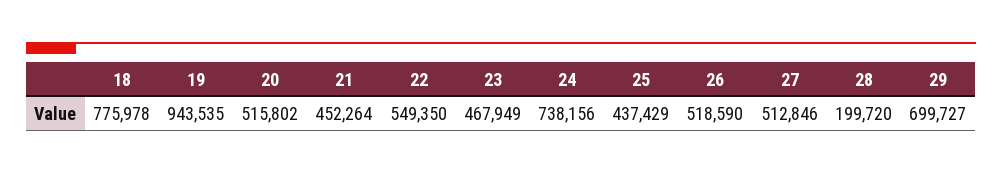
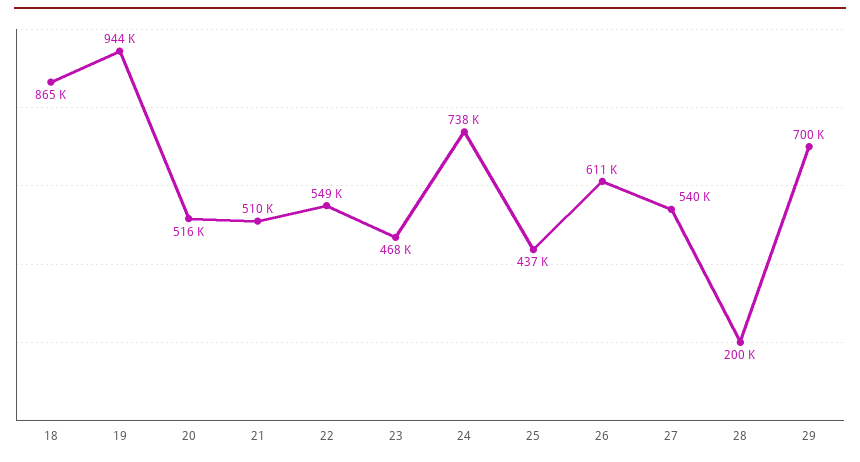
  {
-   "18": 775978,
+   "18": 865000,
    "19": 943535,
    "20": 515802,
-   "21": 452264,
+   "21": 510000,
    "22": 549350,
    "23": 467949,
    "24": 738156,
    "25": 437429,
-   "26": 518590,
+   "26": 611000,
-   "27": 512846,
+   "27": 540000,
    "28": 199720,
    "29": 699727
  }

